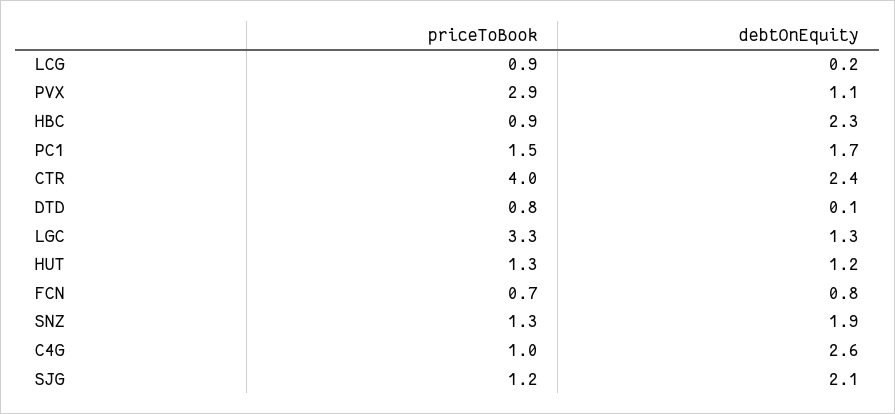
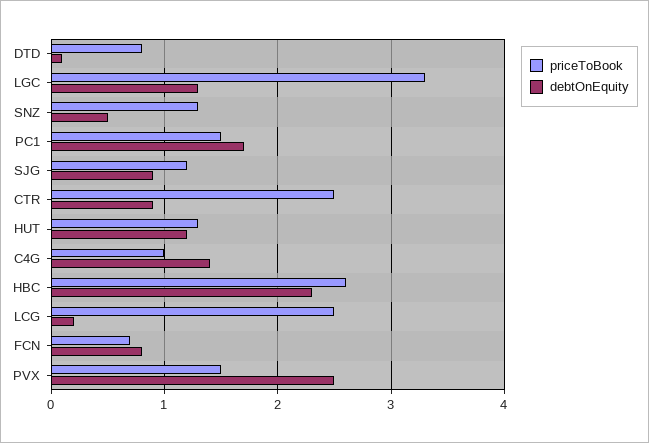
  {
    "priceToBook": {
-     "LCG": 0.9,
+     "LCG": 2.5,
-     "PVX": 2.9,
+     "PVX": 1.5,
-     "HBC": 0.9,
+     "HBC": 2.6,
      "PC1": 1.5,
-     "CTR": 4,
+     "CTR": 2.5,
      "DTD": 0.8,
      "LGC": 3.3,
      "HUT": 1.3,
      "FCN": 0.7,
      "SNZ": 1.3,
      "C4G": 1,
      "SJG": 1.2
    },
    "debtOnEquity": {
      "LCG": 0.2,
-     "PVX": 1.1,
+     "PVX": 2.5,
      "HBC": 2.3,
      "PC1": 1.7,
-     "CTR": 2.4,
+     "CTR": 0.9,
      "DTD": 0.1,
      "LGC": 1.3,
      "HUT": 1.2,
      "FCN": 0.8,
-     "SNZ": 1.9,
+     "SNZ": 0.5,
-     "C4G": 2.6,
+     "C4G": 1.4,
-     "SJG": 2.1
+     "SJG": 0.9
    }
  }

